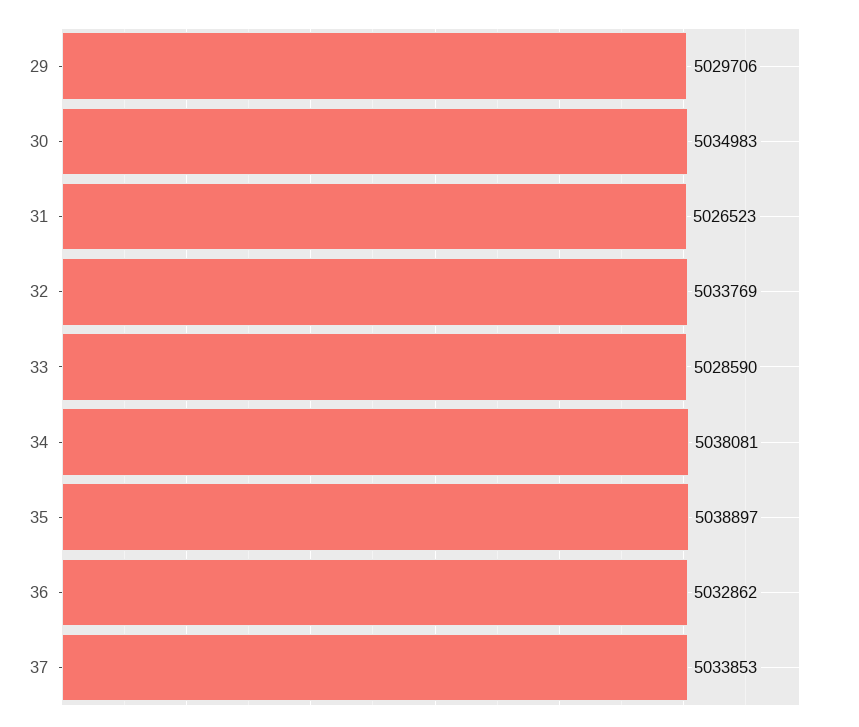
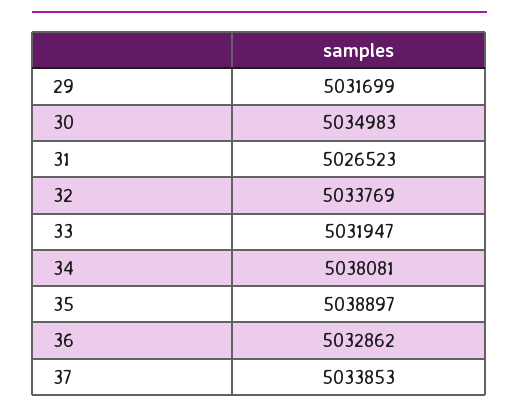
  {
-   "29": 5029706,
+   "29": 5031699,
    "30": 5034983,
    "31": 5026523,
    "32": 5033769,
-   "33": 5028590,
+   "33": 5031947,
    "34": 5038081,
    "35": 5038897,
    "36": 5032862,
    "37": 5033853
  }

